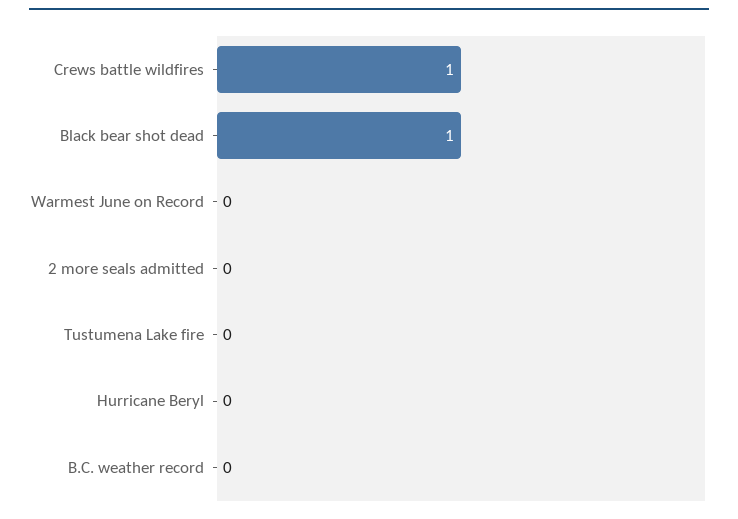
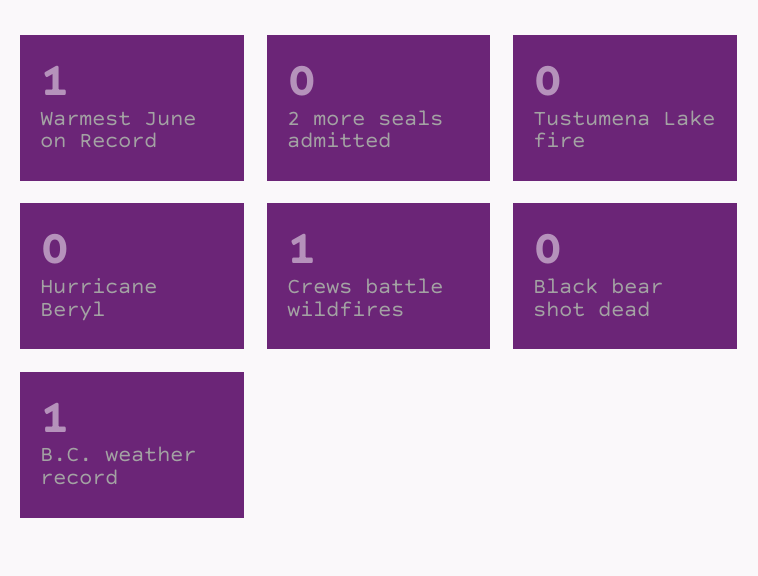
  {
    "Crews battle wildfires": 1,
-   "Black bear shot dead": 1,
+   "Black bear shot dead": 0,
-   "Warmest June on Record": 0,
+   "Warmest June on Record": 1,
    "2 more seals admitted": 0,
    "Tustumena Lake fire": 0,
    "Hurricane Beryl": 0,
-   "B.C. weather record": 0
+   "B.C. weather record": 1
  }

